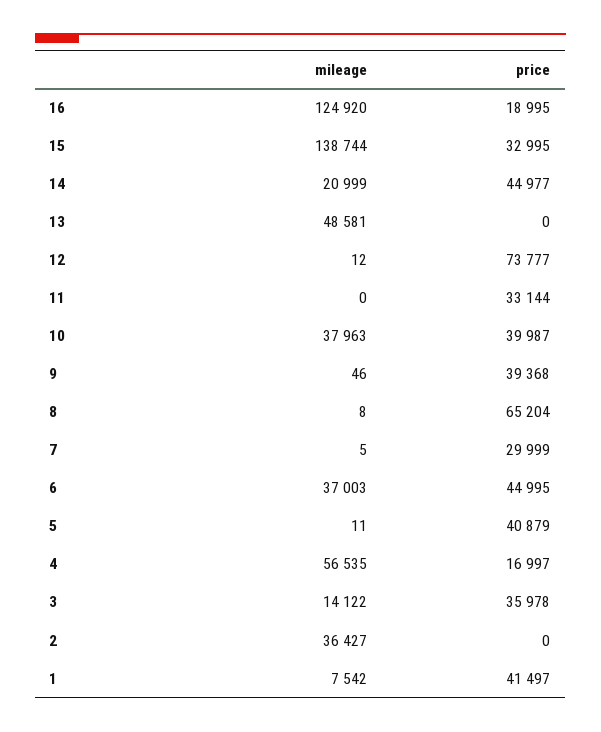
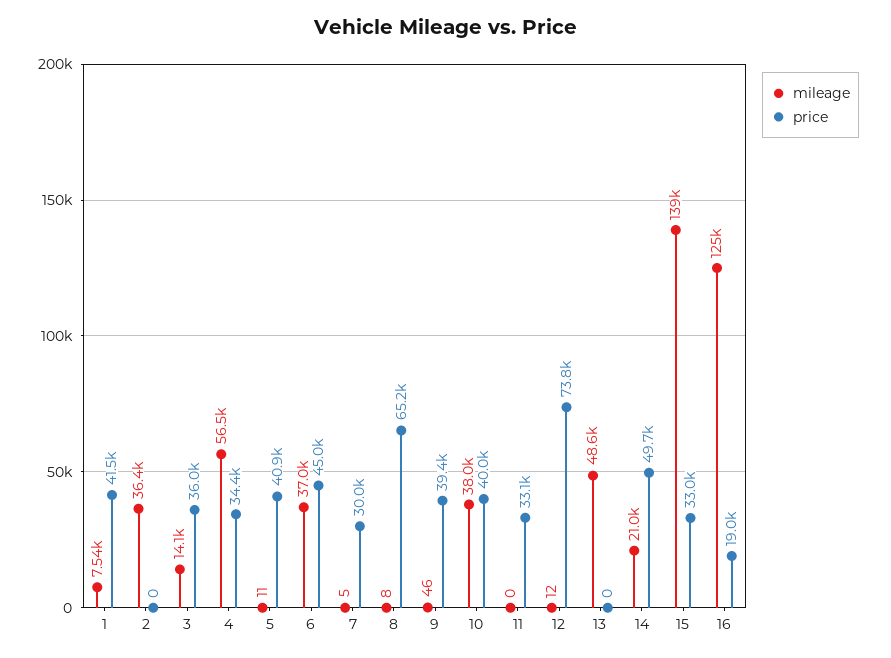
  {
    "mileage": {
      "16": 124920,
      "15": 138744,
      "14": 20999,
      "13": 48581,
      "12": 12,
      "11": 0,
      "10": 37963,
      "9": 46,
      "8": 8,
      "7": 5,
      "6": 37003,
      "5": 11,
      "4": 56535,
      "3": 14122,
      "2": 36427,
      "1": 7542
    },
    "price": {
      "16": 18995,
      "15": 32995,
-     "14": 44977,
+     "14": 49700,
      "13": 0,
      "12": 73777,
      "11": 33144,
      "10": 39987,
      "9": 39368,
      "8": 65204,
      "7": 29999,
      "6": 44995,
      "5": 40879,
-     "4": 16997,
+     "4": 34400,
      "3": 35978,
      "2": 0,
      "1": 41497
    }
  }

